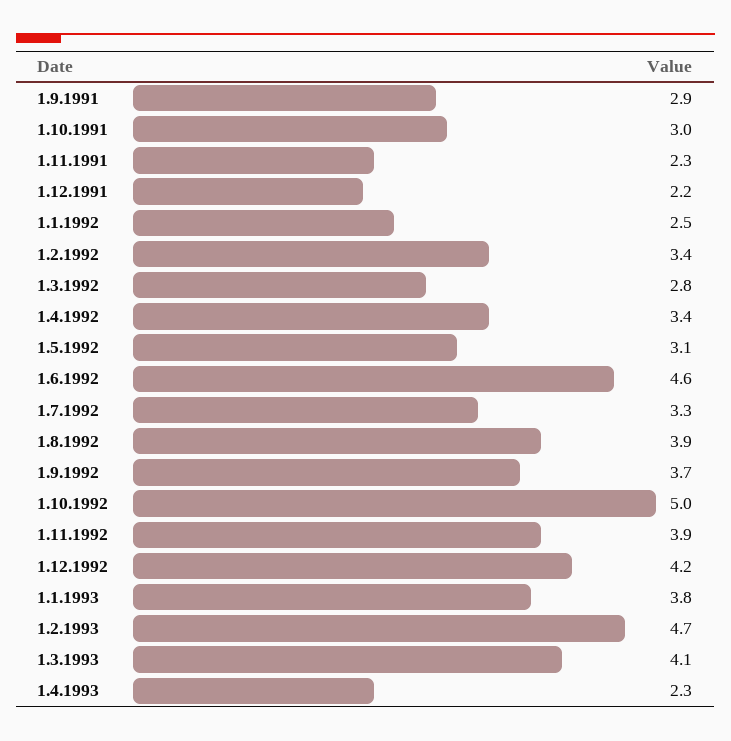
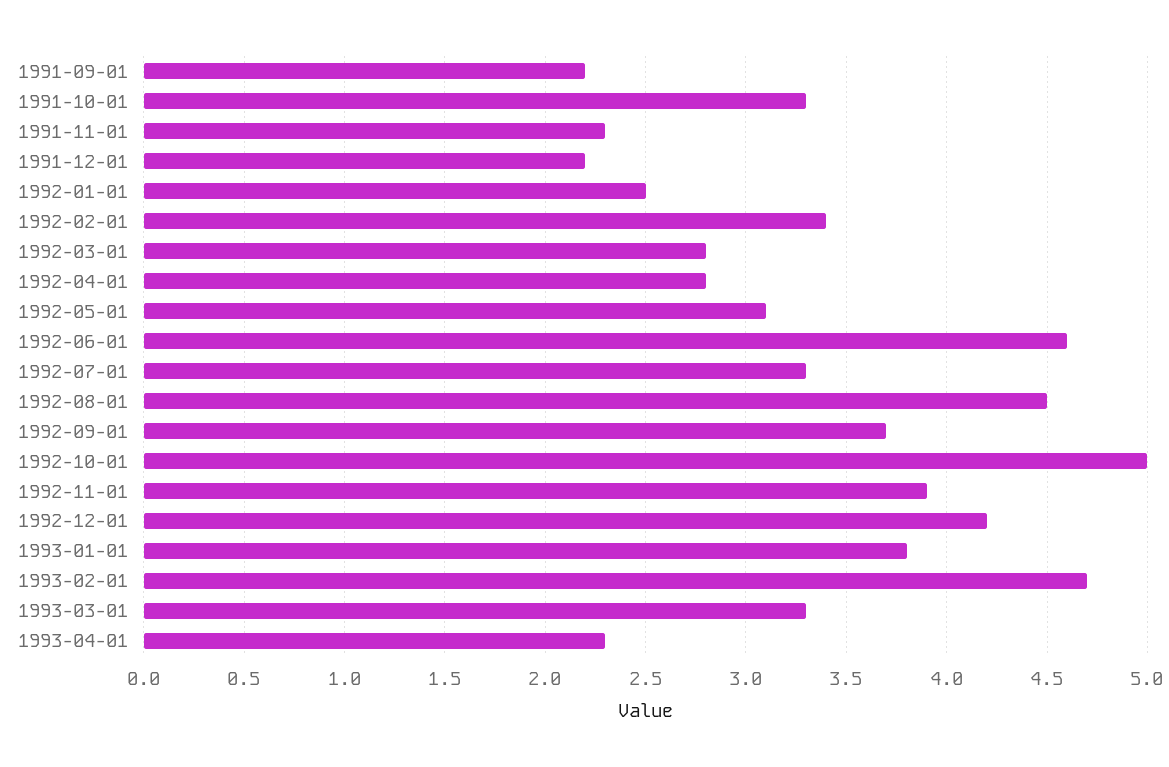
  {
-   "1.9.1991": 2.9,
+   "1.9.1991": 2.2,
-   "1.10.1991": 3,
+   "1.10.1991": 3.3,
    "1.11.1991": 2.3,
    "1.12.1991": 2.2,
    "1.1.1992": 2.5,
    "1.2.1992": 3.4,
    "1.3.1992": 2.8,
-   "1.4.1992": 3.4,
+   "1.4.1992": 2.8,
    "1.5.1992": 3.1,
    "1.6.1992": 4.6,
    "1.7.1992": 3.3,
-   "1.8.1992": 3.9,
+   "1.8.1992": 4.5,
    "1.9.1992": 3.7,
    "1.10.1992": 5,
    "1.11.1992": 3.9,
    "1.12.1992": 4.2,
    "1.1.1993": 3.8,
    "1.2.1993": 4.7,
-   "1.3.1993": 4.1,
+   "1.3.1993": 3.3,
    "1.4.1993": 2.3
  }

